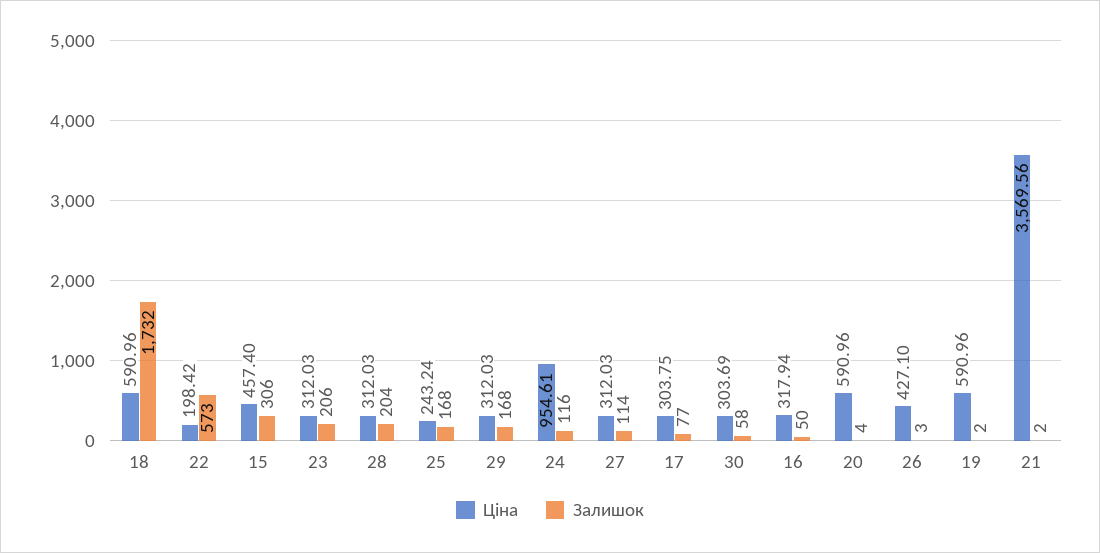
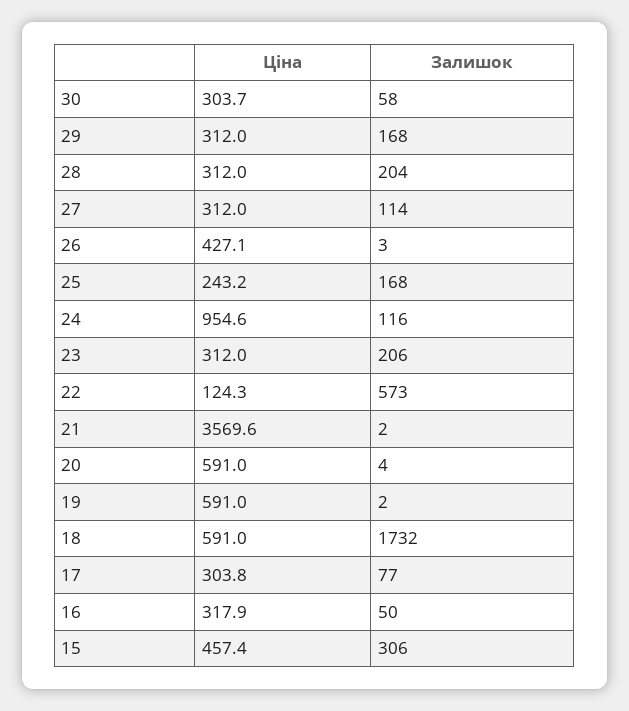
  {
    "Ціна": {
      "18": 590.96,
-     "22": 198.42,
+     "22": 124.3,
      "15": 457.4,
      "23": 312.03,
      "28": 312.03,
      "25": 243.24,
      "29": 312.03,
      "24": 954.61,
      "27": 312.03,
      "17": 303.75,
      "30": 303.69,
      "16": 317.94,
      "20": 590.96,
      "26": 427.1,
      "19": 590.96,
      "21": 3569.56
    },
    "Залишок": {
      "18": 1732,
      "22": 573,
      "15": 306,
      "23": 206,
      "28": 204,
      "25": 168,
      "29": 168,
      "24": 116,
      "27": 114,
      "17": 77,
      "30": 58,
      "16": 50,
      "20": 4,
      "26": 3,
      "19": 2,
      "21": 2
    }
  }

